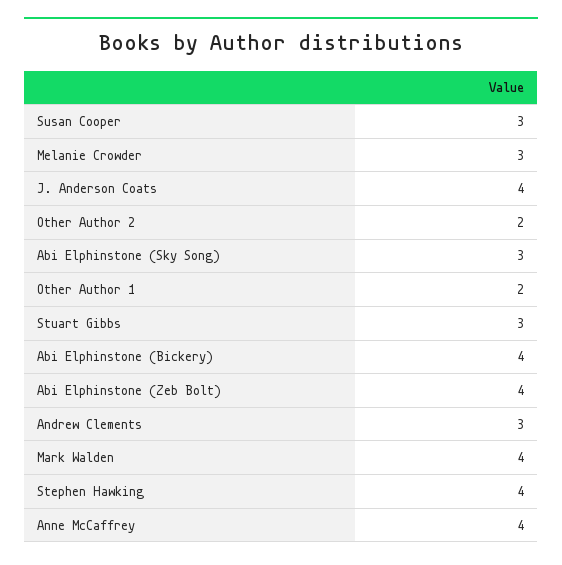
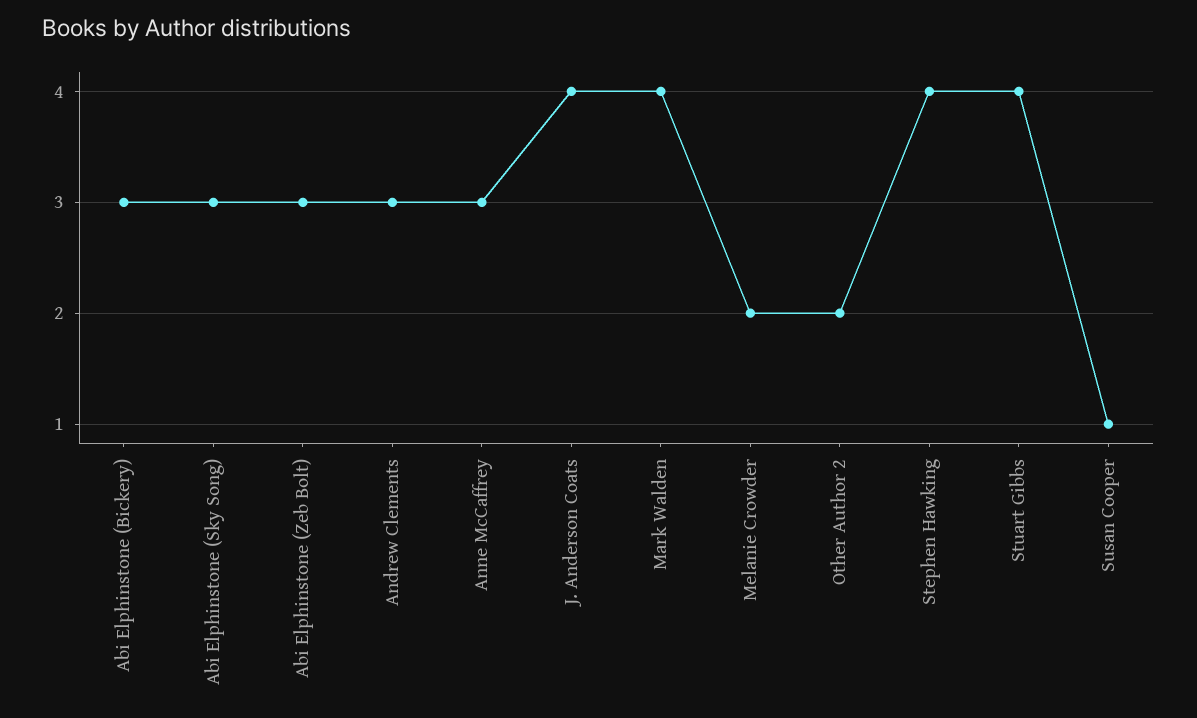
  {
-   "Susan Cooper": 3,
+   "Susan Cooper": 1,
-   "Melanie Crowder": 3,
+   "Melanie Crowder": 2,
    "J. Anderson Coats": 4,
    "Other Author 2": 2,
    "Abi Elphinstone (Sky Song)": 3,
-   "Other Author 1": 2,
-   "Stuart Gibbs": 3,
+   "Stuart Gibbs": 4,
-   "Abi Elphinstone (Bickery)": 4,
+   "Abi Elphinstone (Bickery)": 3,
-   "Abi Elphinstone (Zeb Bolt)": 4,
+   "Abi Elphinstone (Zeb Bolt)": 3,
    "Andrew Clements": 3,
    "Mark Walden": 4,
    "Stephen Hawking": 4,
-   "Anne McCaffrey": 4
+   "Anne McCaffrey": 3
  }

